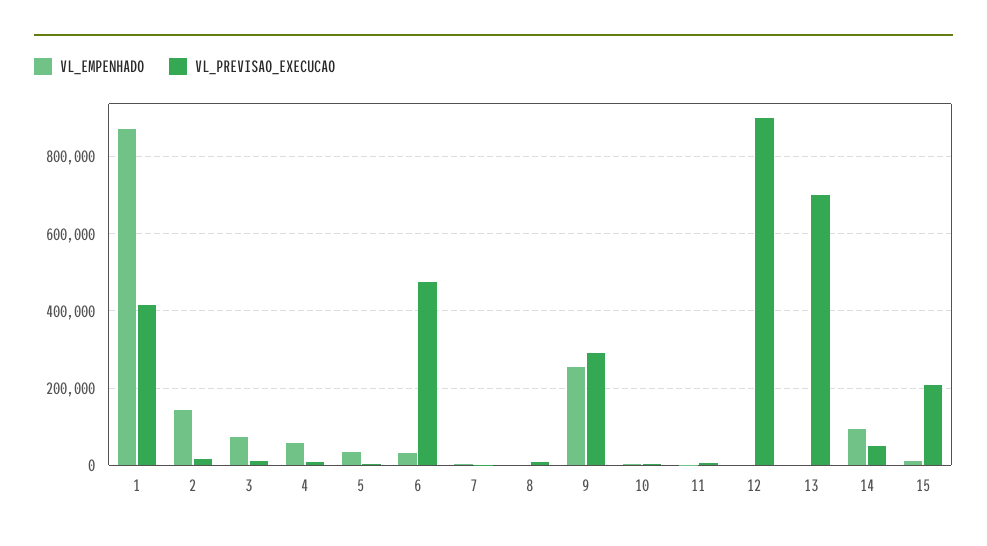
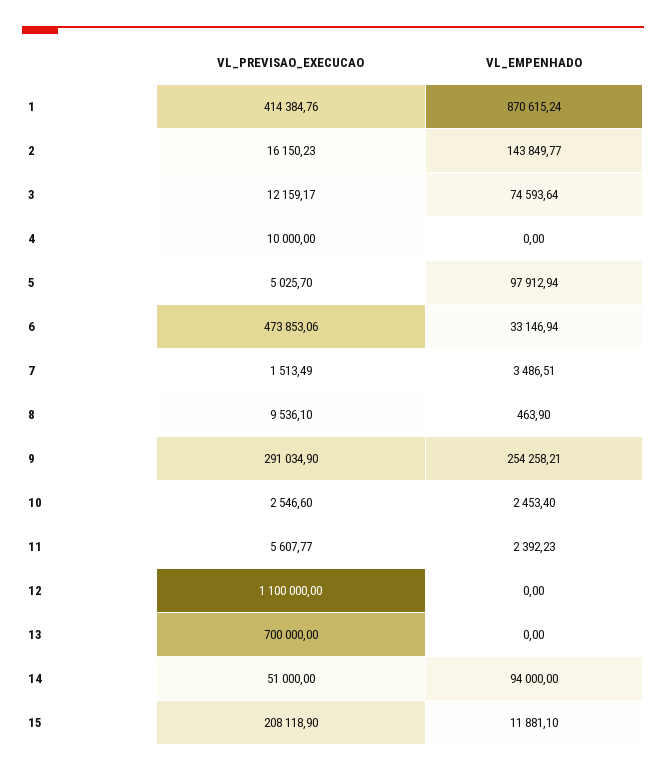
  {
    "VL_EMPENHADO": {
      "1": 870615.24,
      "2": 143849.77,
      "3": 74593.64,
-     "4": 60000,
+     "4": 0,
-     "5": 40000,
+     "5": 97912.94,
      "6": 33146.94,
      "7": 3486.51,
      "8": 463.9,
      "9": 254258.21,
      "10": 2453.4,
      "11": 2392.23,
      "12": 0,
      "13": 0,
      "14": 94000,
      "15": 11881.1
    },
    "VL_PREVISAO_EXECUCAO": {
      "1": 414384.76,
      "2": 16150.23,
      "3": 12159.17,
      "4": 10000,
      "5": 5025.7,
      "6": 473853.06,
      "7": 1513.49,
      "8": 9536.1,
      "9": 291034.9,
      "10": 2546.6,
      "11": 5607.77,
-     "12": 900000,
+     "12": 1100000,
      "13": 700000,
      "14": 51000,
      "15": 208118.9
    }
  }

